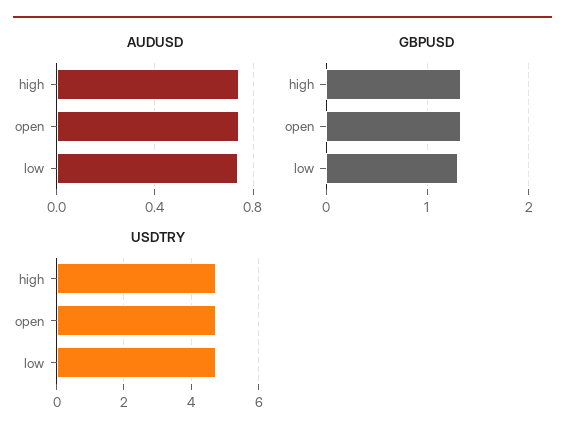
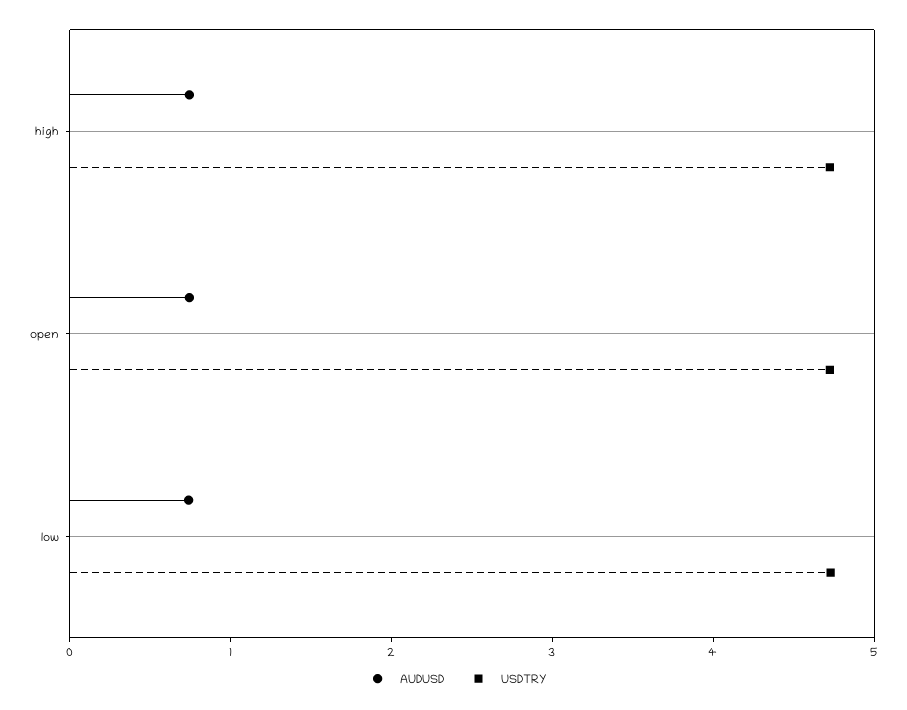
  {
    "AUDUSD": {
      "high": 0.75,
      "open": 0.75,
      "low": 0.75
    },
-   "GBPUSD": {
-     "high": 1.3,
-     "open": 1.3,
-     "low": 1.3
-   },
    "USDTRY": {
      "high": 4.8,
      "open": 4.8,
      "low": 4.8
    }
  }

